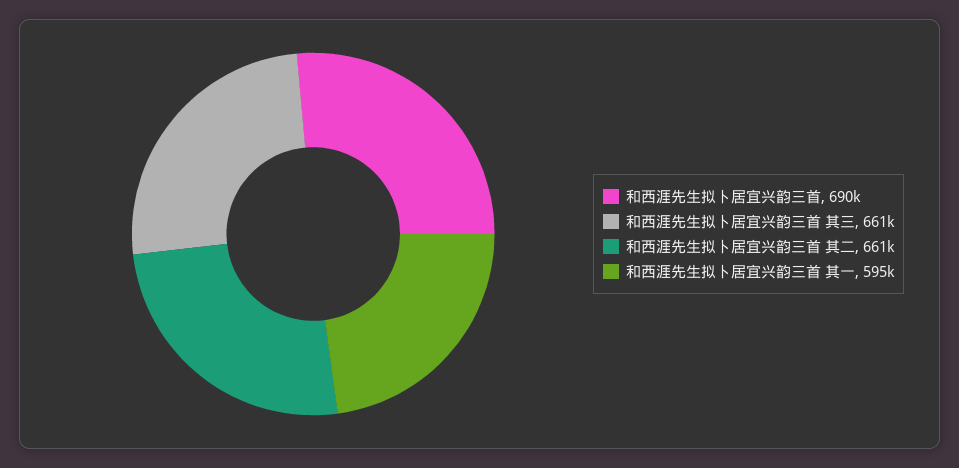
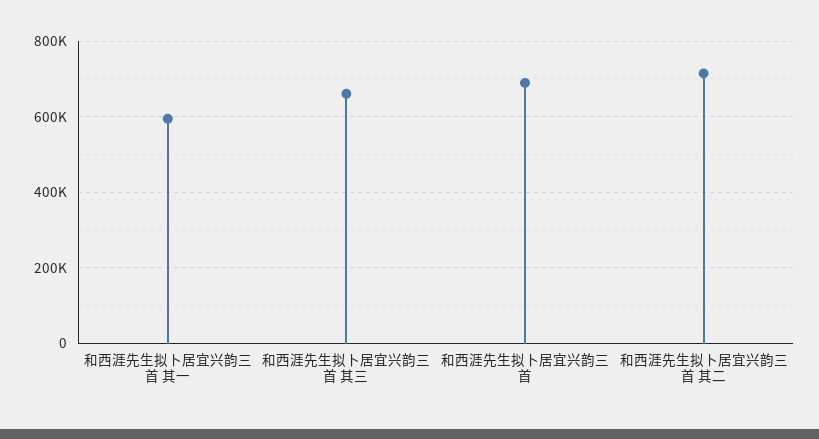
  {
    "和西涯先生拟卜居宜兴韵三首": 690000,
    "和西涯先生拟卜居宜兴韵三首 其三": 661000,
-   "和西涯先生拟卜居宜兴韵三首 其二": 661000,
+   "和西涯先生拟卜居宜兴韵三首 其二": 720000,
    "和西涯先生拟卜居宜兴韵三首 其一": 595000
  }

